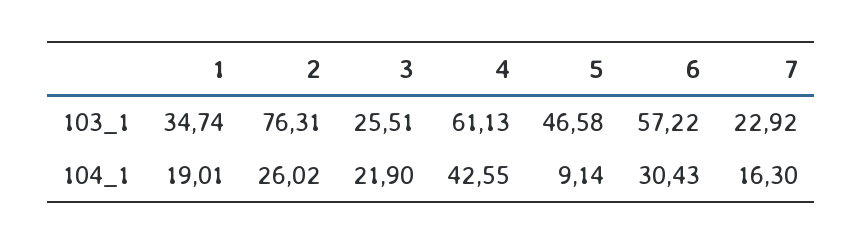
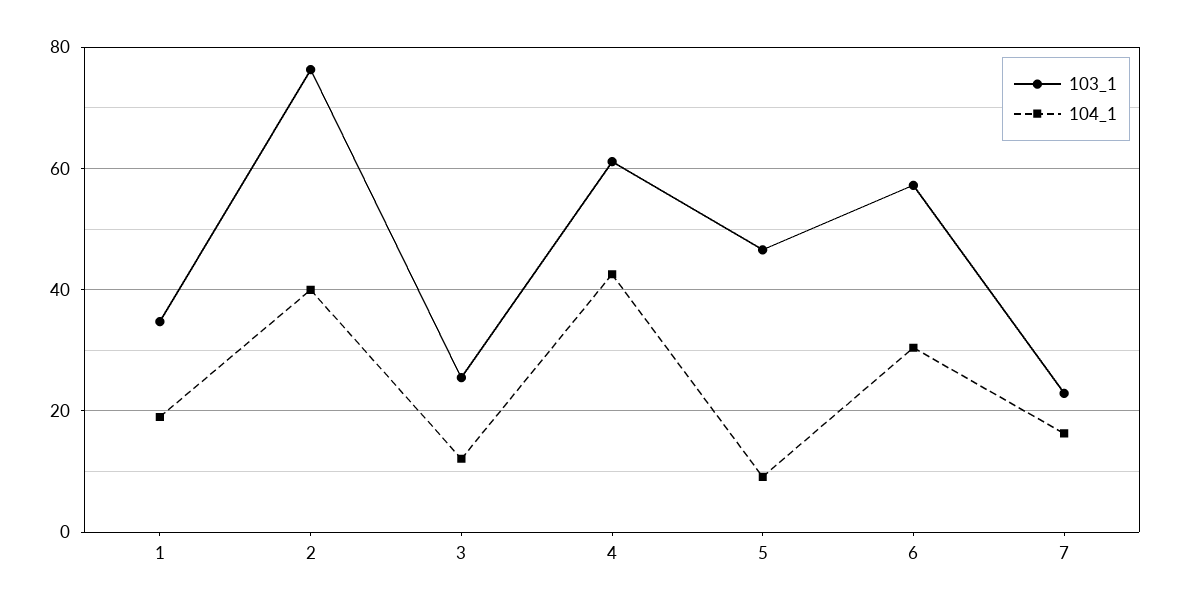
  {
    "103_1": {
      "1": 34.74,
      "2": 76.31,
      "3": 25.51,
      "4": 61.13,
      "5": 46.58,
      "6": 57.22,
      "7": 22.92
    },
    "104_1": {
      "1": 19.01,
-     "2": 26.02,
+     "2": 40,
-     "3": 21.9,
+     "3": 12,
      "4": 42.55,
      "5": 9.14,
      "6": 30.43,
      "7": 16.3
    }
  }

